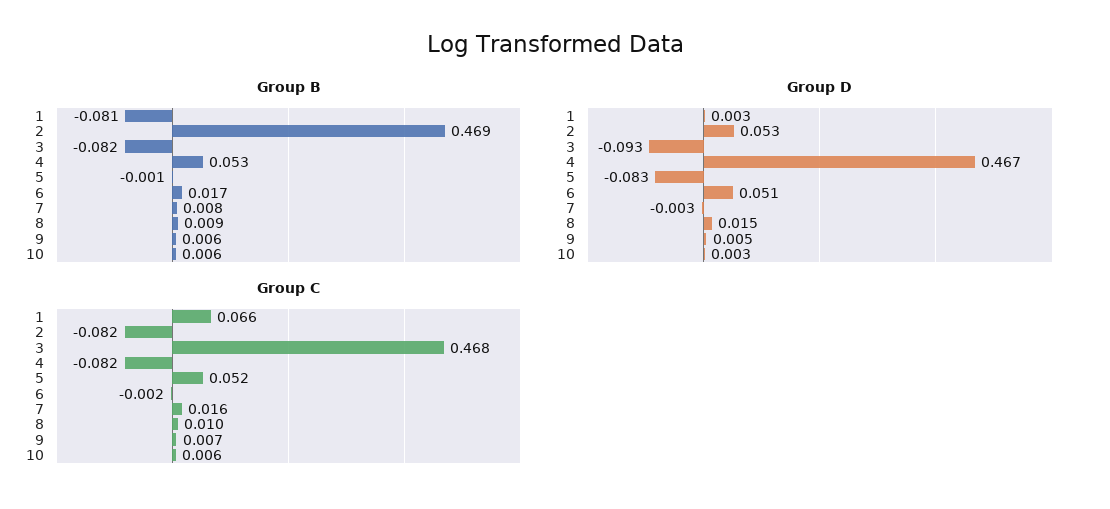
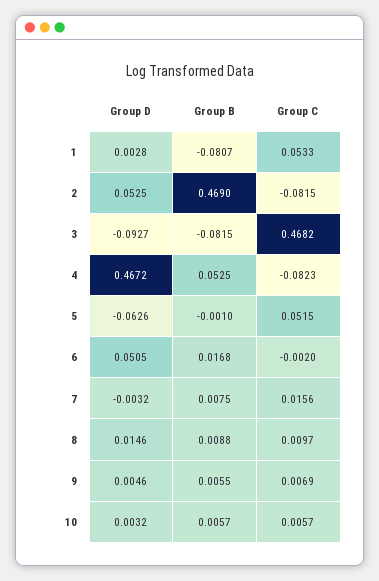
  {
    "Group B": {
      "1": -0.0807,
      "2": 0.469,
      "3": -0.0815,
      "4": 0.0525,
      "5": -0.001,
      "6": 0.0168,
      "7": 0.0075,
      "8": 0.0088,
      "9": 0.0055,
      "10": 0.0057
    },
    "Group D": {
      "1": 0.0028,
      "2": 0.0525,
      "3": -0.0927,
      "4": 0.4672,
-     "5": -0.083,
+     "5": -0.0626,
      "6": 0.0505,
      "7": -0.0032,
      "8": 0.0146,
      "9": 0.0046,
      "10": 0.0032
    },
    "Group C": {
-     "1": 0.066,
+     "1": 0.0533,
      "2": -0.0815,
      "3": 0.4682,
      "4": -0.0823,
      "5": 0.0515,
      "6": -0.002,
      "7": 0.0156,
      "8": 0.0097,
      "9": 0.0069,
      "10": 0.0057
    }
  }

